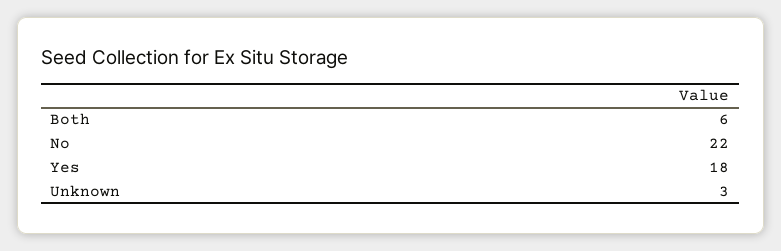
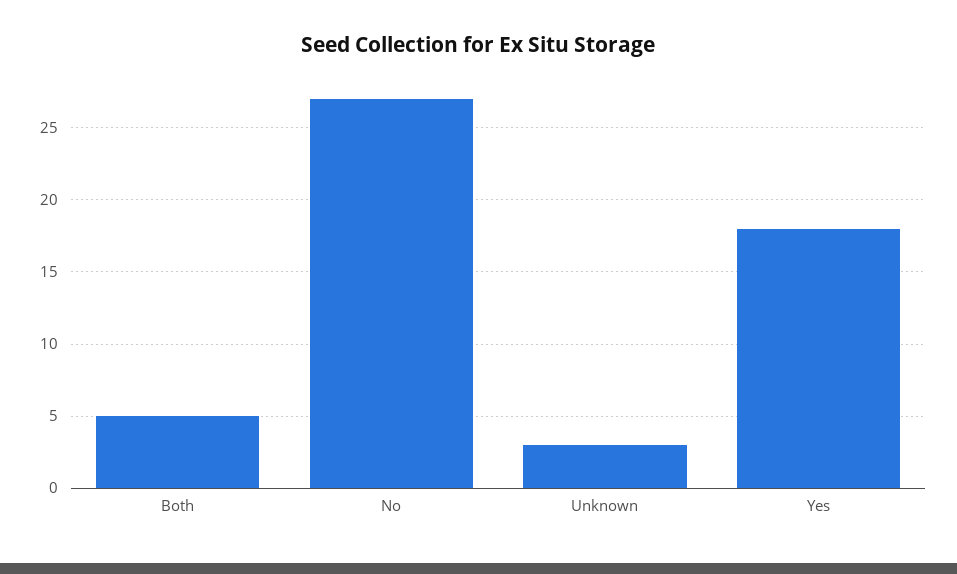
  {
-   "Both": 6,
+   "Both": 5,
-   "No": 22,
+   "No": 27,
    "Yes": 18,
    "Unknown": 3
  }

